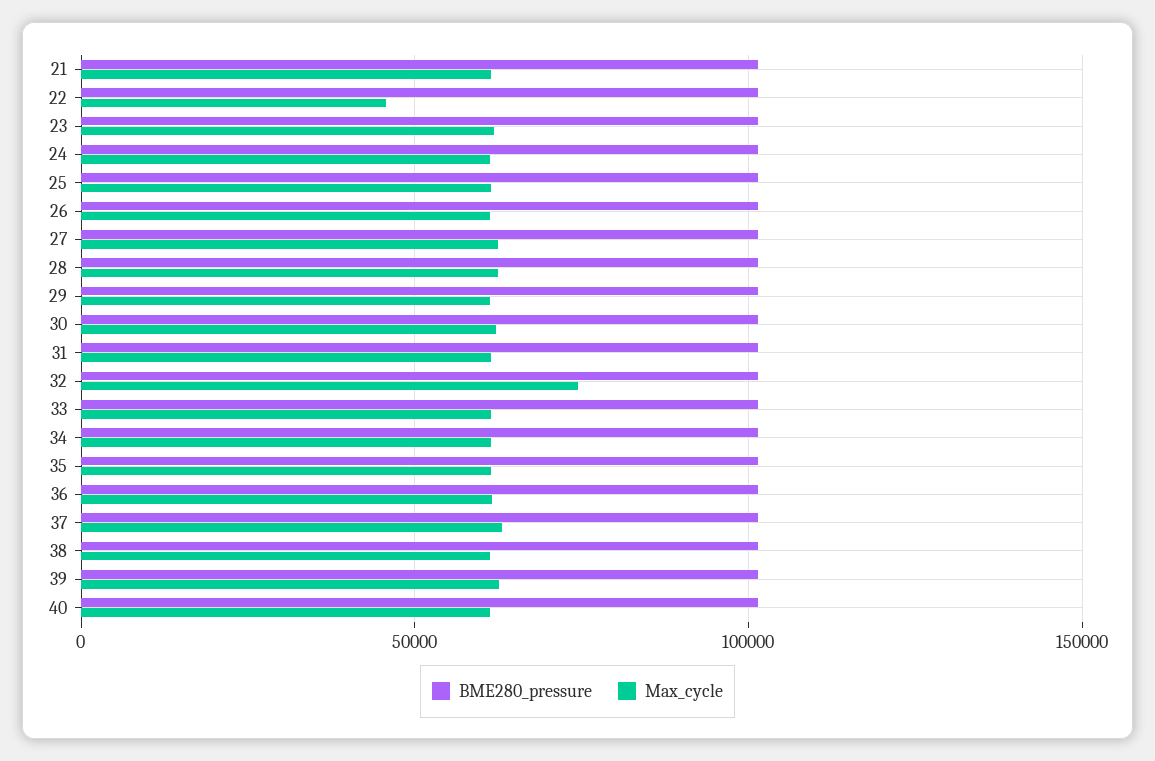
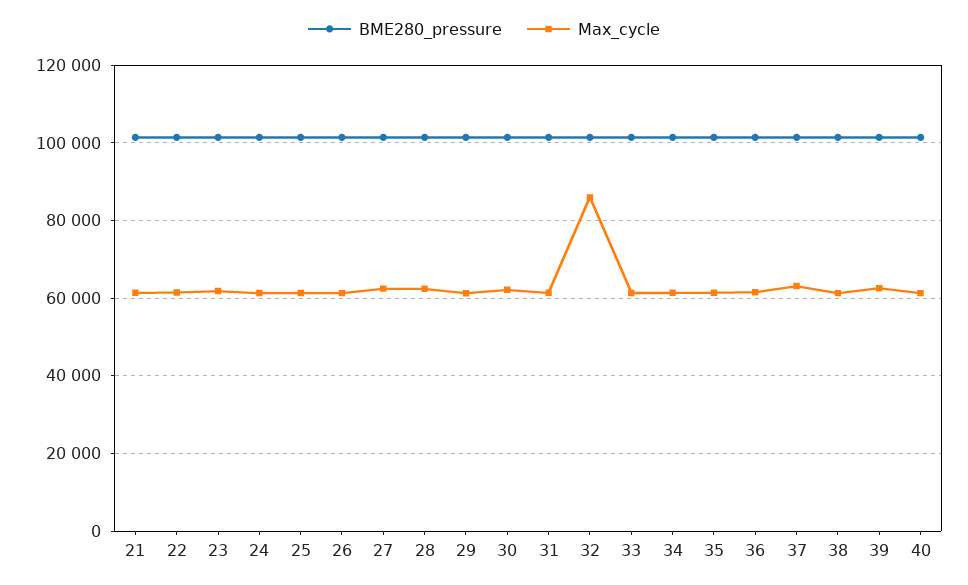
  {
    "BME280_pressure": {
      "21": 102000,
      "22": 102000,
      "23": 102000,
      "24": 102000,
      "25": 102000,
      "26": 102000,
      "27": 102000,
      "28": 102000,
      "29": 102000,
      "30": 102000,
      "31": 102000,
      "32": 102000,
      "33": 102000,
      "34": 102000,
      "35": 102000,
      "36": 102000,
      "37": 102000,
      "38": 102000,
      "39": 102000,
      "40": 102000
    },
    "Max_cycle": {
      "21": 62000,
-     "22": 45000,
+     "22": 62000,
      "23": 62000,
      "24": 62000,
      "25": 62000,
      "26": 62000,
      "27": 62000,
      "28": 62000,
      "29": 62000,
      "30": 62000,
      "31": 62000,
-     "32": 75000,
+     "32": 86000,
      "33": 62000,
      "34": 62000,
      "35": 62000,
      "36": 62000,
      "37": 64000,
      "38": 62000,
      "39": 62000,
      "40": 62000
    }
  }

